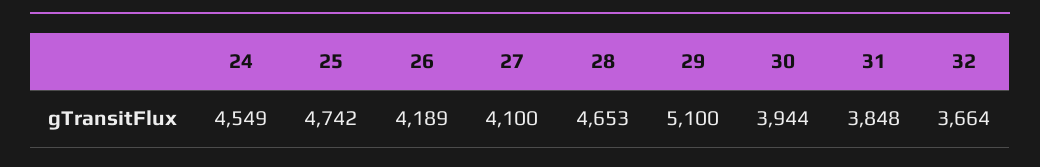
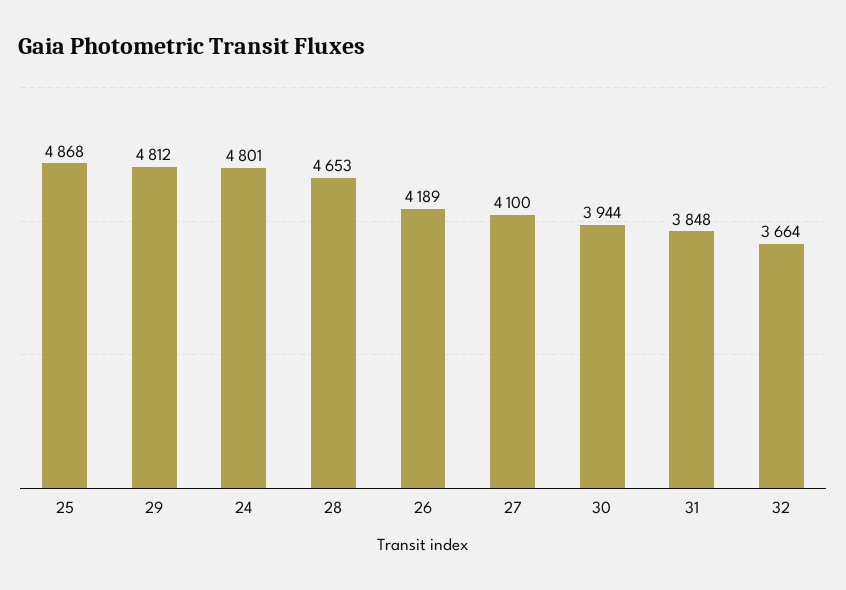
  {
-   "24": 4549,
+   "24": 4801,
-   "25": 4742,
+   "25": 4868,
    "26": 4189,
    "27": 4100,
    "28": 4653,
-   "29": 5100,
+   "29": 4812,
    "30": 3944,
    "31": 3848,
    "32": 3664
  }

